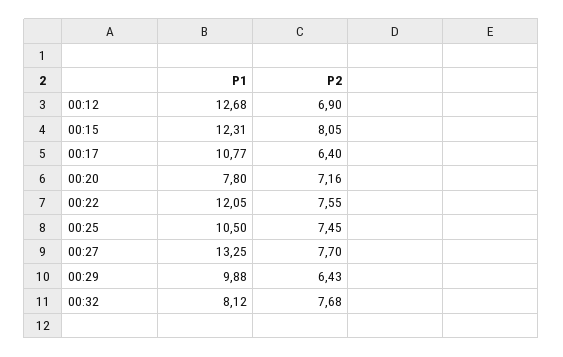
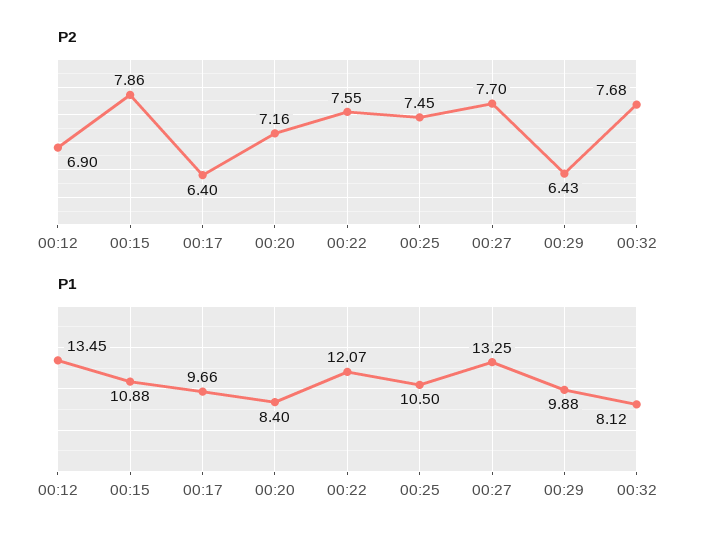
  {
    "P1": {
-     "00:12": 12.68,
+     "00:12": 13.45,
-     "00:15": 12.31,
+     "00:15": 10.88,
-     "00:17": 10.77,
+     "00:17": 9.66,
-     "00:20": 7.8,
+     "00:20": 8.4,
-     "00:22": 12.05,
+     "00:22": 12.07,
      "00:25": 10.5,
      "00:27": 13.25,
      "00:29": 9.88,
      "00:32": 8.12
    },
    "P2": {
      "00:12": 6.9,
-     "00:15": 8.05,
+     "00:15": 7.86,
      "00:17": 6.4,
      "00:20": 7.16,
      "00:22": 7.55,
      "00:25": 7.45,
      "00:27": 7.7,
      "00:29": 6.43,
      "00:32": 7.68
    }
  }

